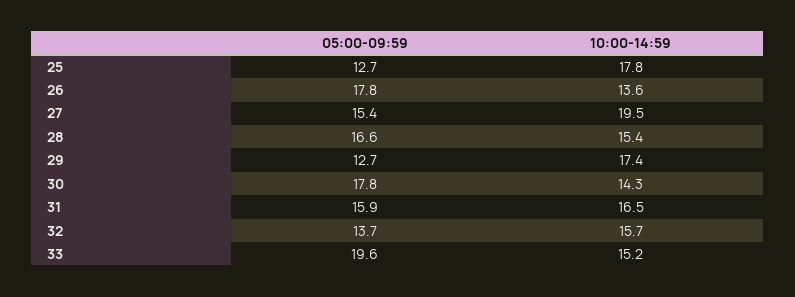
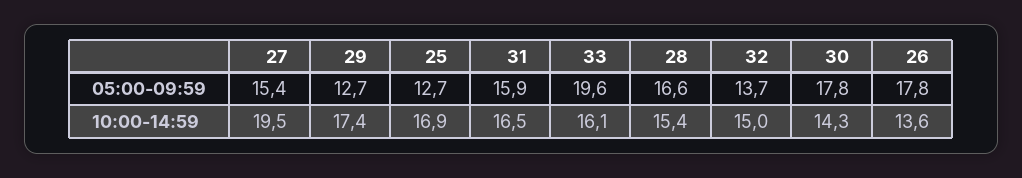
  {
    "05:00-09:59": {
      "25": 12.7,
      "26": 17.8,
      "27": 15.4,
      "28": 16.6,
      "29": 12.7,
      "30": 17.8,
      "31": 15.9,
      "32": 13.7,
      "33": 19.6
    },
    "10:00-14:59": {
-     "25": 17.8,
+     "25": 16.9,
      "26": 13.6,
      "27": 19.5,
      "28": 15.4,
      "29": 17.4,
      "30": 14.3,
      "31": 16.5,
-     "32": 15.7,
+     "32": 15,
-     "33": 15.2
+     "33": 16.1
    }
  }

